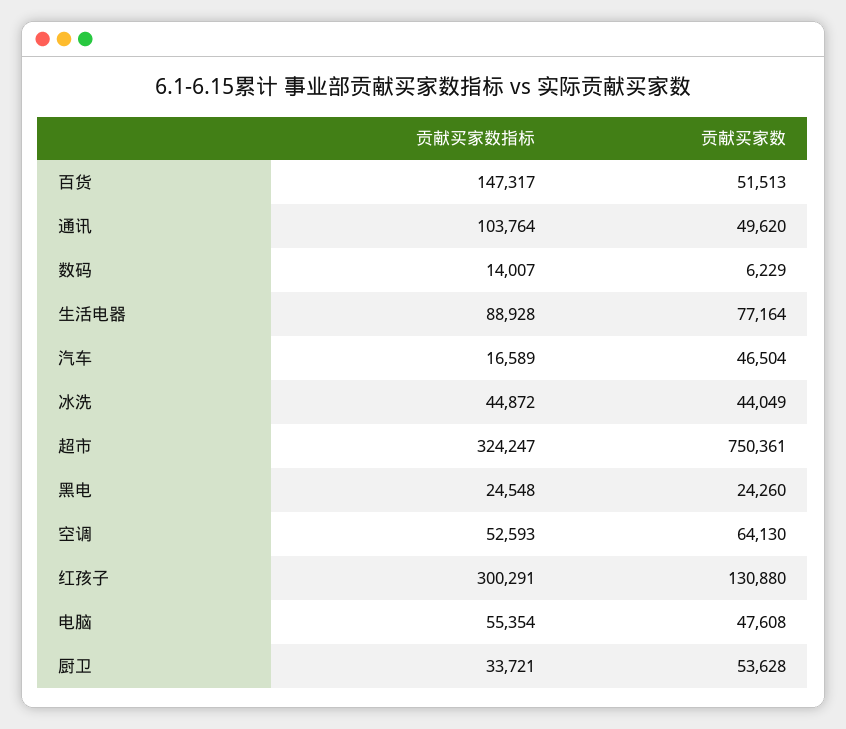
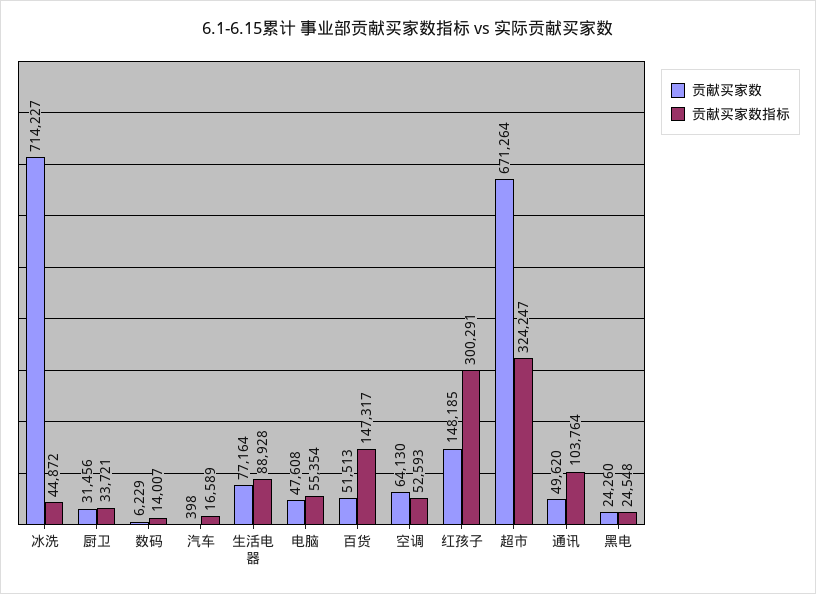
  {
    "贡献买家数指标": {
      "百货": 147317,
      "通讯": 103764,
      "数码": 14007,
      "生活电器": 88928,
      "汽车": 16589,
      "冰洗": 44872,
      "超市": 324247,
      "黑电": 24548,
      "空调": 52593,
      "红孩子": 300291,
      "电脑": 55354,
      "厨卫": 33721
    },
    "贡献买家数": {
      "百货": 51513,
      "通讯": 49620,
      "数码": 6229,
      "生活电器": 77164,
-     "汽车": 46504,
+     "汽车": 398,
-     "冰洗": 44049,
+     "冰洗": 714227,
-     "超市": 750361,
+     "超市": 671264,
      "黑电": 24260,
      "空调": 64130,
-     "红孩子": 130880,
+     "红孩子": 148185,
      "电脑": 47608,
-     "厨卫": 53628
+     "厨卫": 31456
    }
  }

